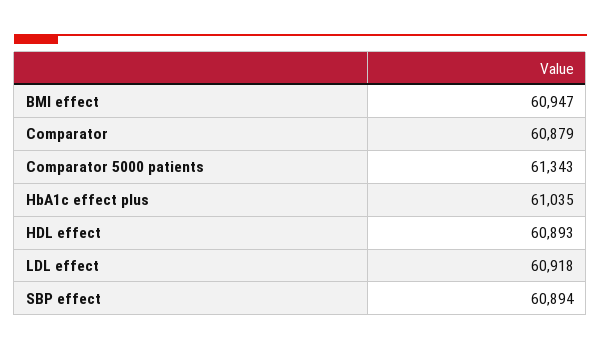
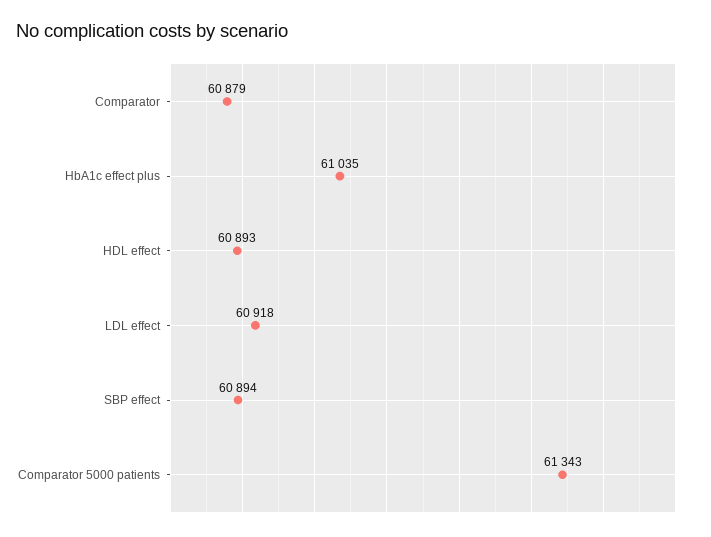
  {
-   "BMI effect": 60947,
    "Comparator": 60879,
    "Comparator 5000 patients": 61343,
    "HbA1c effect plus": 61035,
    "HDL effect": 60893,
    "LDL effect": 60918,
    "SBP effect": 60894
  }

